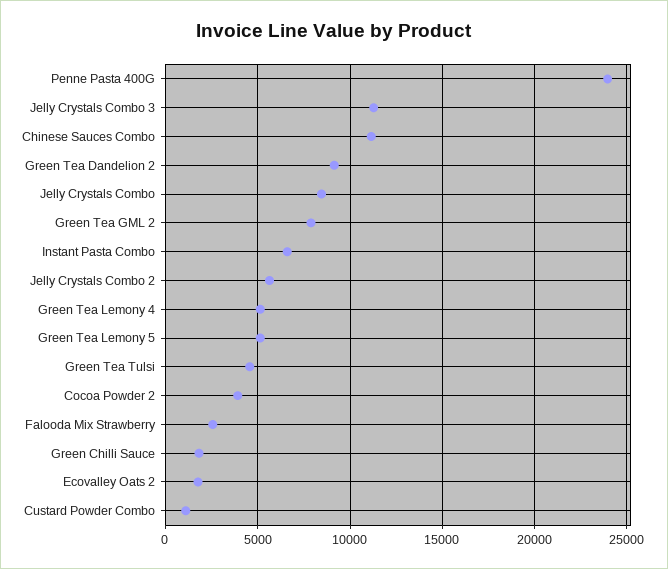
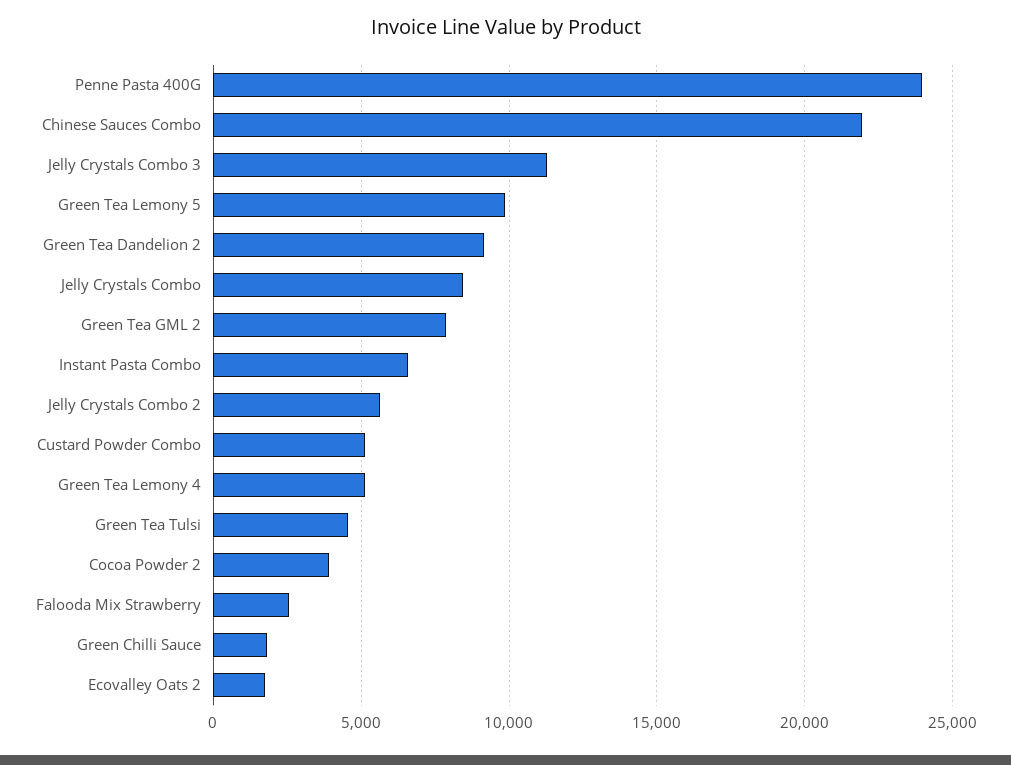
  {
    "Penne Pasta 400G": 24000,
    "Jelly Crystals Combo 3": 11500,
-   "Chinese Sauces Combo": 11000,
+   "Chinese Sauces Combo": 22000,
    "Green Tea Dandelion 2": 9000,
    "Jelly Crystals Combo": 8500,
    "Green Tea GML 2": 8000,
    "Instant Pasta Combo": 6500,
    "Jelly Crystals Combo 2": 5500,
    "Green Tea Lemony 4": 5000,
-   "Green Tea Lemony 5": 5000,
+   "Green Tea Lemony 5": 10000,
    "Green Tea Tulsi": 4500,
    "Cocoa Powder 2": 4000,
    "Falooda Mix Strawberry": 2500,
    "Green Chilli Sauce": 2000,
    "Ecovalley Oats 2": 2000,
-   "Custard Powder Combo": 1000
+   "Custard Powder Combo": 5000
  }

